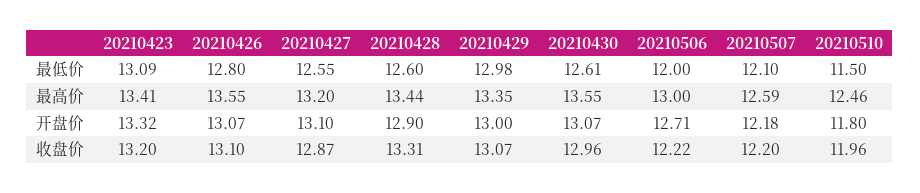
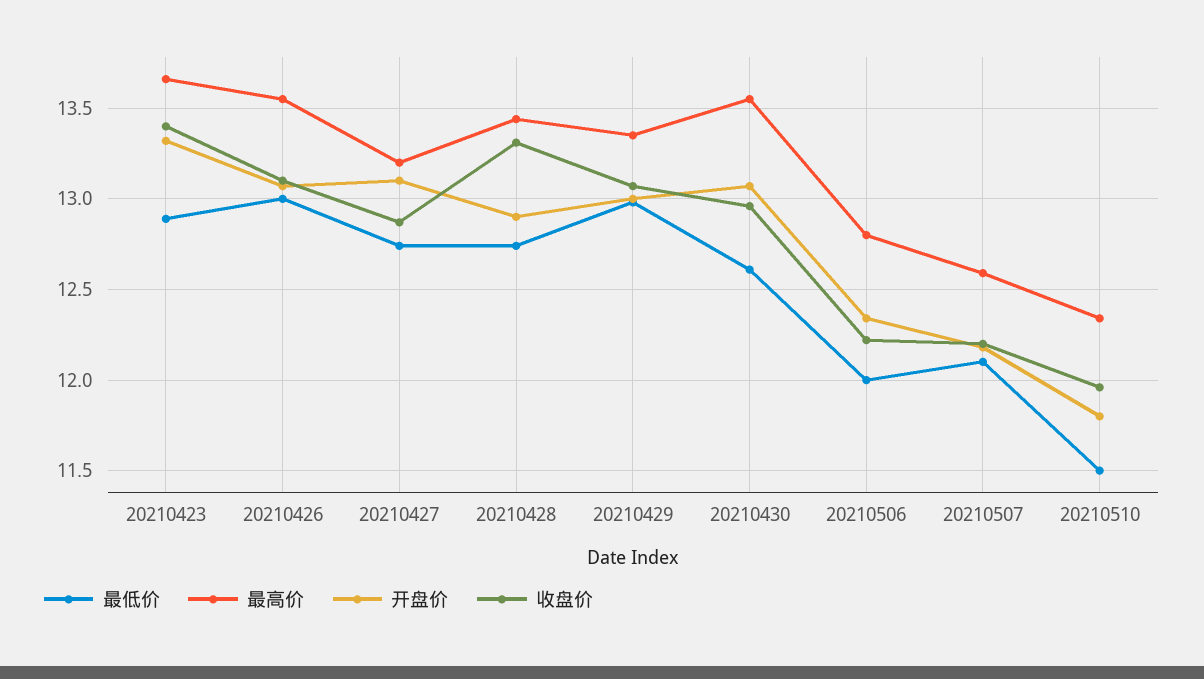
  {
    "最低价": {
-     "20210423": 13.09,
+     "20210423": 12.9,
-     "20210426": 12.8,
+     "20210426": 13,
-     "20210427": 12.55,
+     "20210427": 12.75,
-     "20210428": 12.6,
+     "20210428": 12.75,
      "20210429": 12.98,
      "20210430": 12.61,
      "20210506": 12,
      "20210507": 12.1,
      "20210510": 11.5
    },
    "最高价": {
-     "20210423": 13.41,
+     "20210423": 13.65,
      "20210426": 13.55,
      "20210427": 13.2,
      "20210428": 13.44,
      "20210429": 13.35,
      "20210430": 13.55,
-     "20210506": 13,
+     "20210506": 12.8,
      "20210507": 12.59,
-     "20210510": 12.46
+     "20210510": 12.35
    },
    "开盘价": {
      "20210423": 13.32,
      "20210426": 13.07,
      "20210427": 13.1,
      "20210428": 12.9,
      "20210429": 13,
      "20210430": 13.07,
-     "20210506": 12.71,
+     "20210506": 12.35,
      "20210507": 12.18,
      "20210510": 11.8
    },
    "收盘价": {
-     "20210423": 13.2,
+     "20210423": 13.4,
      "20210426": 13.1,
      "20210427": 12.87,
      "20210428": 13.31,
      "20210429": 13.07,
      "20210430": 12.96,
      "20210506": 12.22,
      "20210507": 12.2,
      "20210510": 11.96
    }
  }

